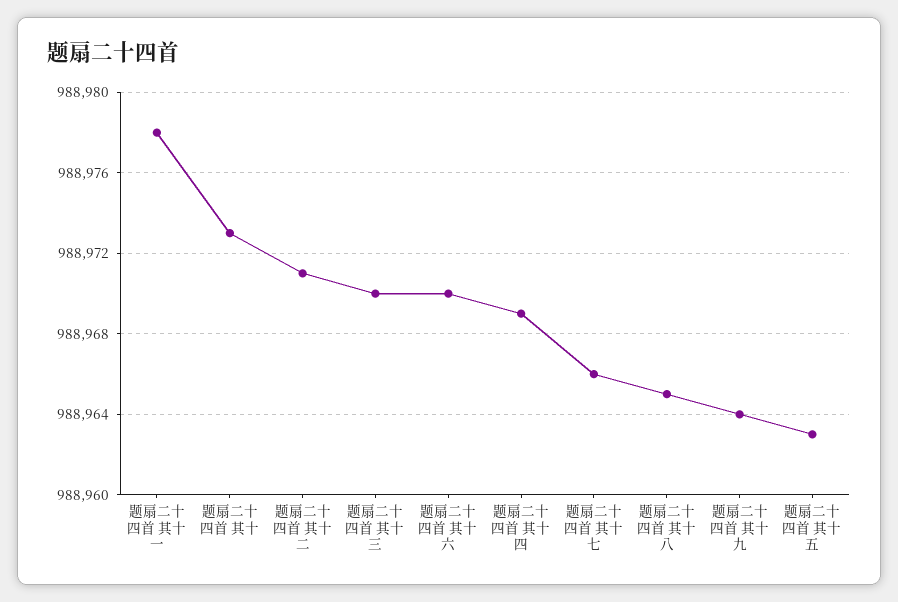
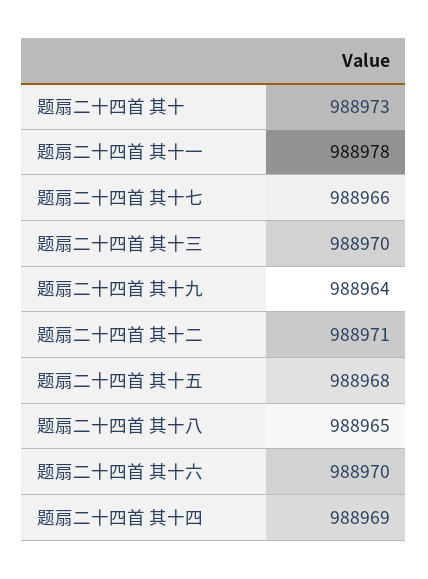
  {
    "题扇二十四首 其十一": 988978,
    "题扇二十四首 其十": 988973,
    "题扇二十四首 其十二": 988971,
    "题扇二十四首 其十三": 988970,
    "题扇二十四首 其十六": 988970,
    "题扇二十四首 其十四": 988969,
    "题扇二十四首 其十七": 988966,
    "题扇二十四首 其十八": 988965,
    "题扇二十四首 其十九": 988964,
-   "题扇二十四首 其十五": 988963
+   "题扇二十四首 其十五": 988968
  }

